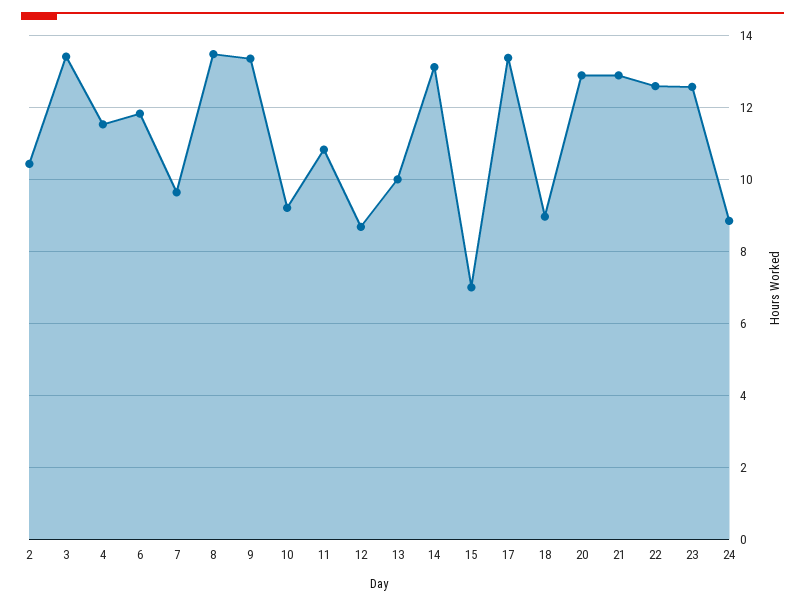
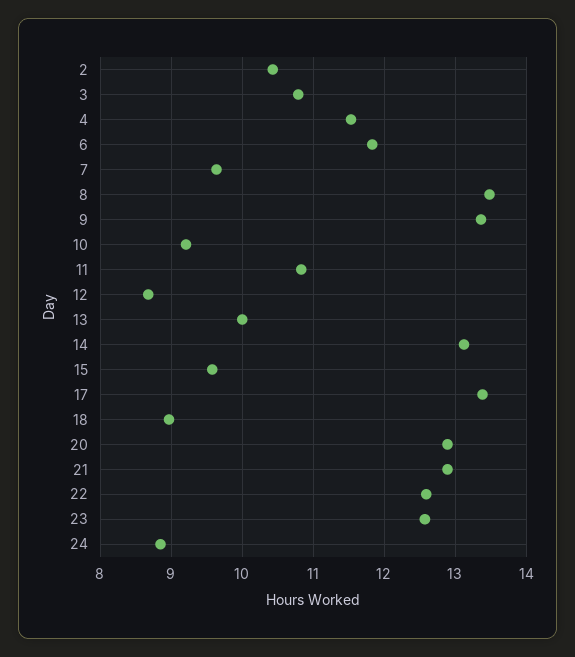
  {
    "2": 10.4,
-   "3": 13.4,
+   "3": 10.8,
    "4": 11.5,
    "6": 11.8,
    "7": 9.6,
    "8": 13.5,
    "9": 13.4,
    "10": 9.2,
    "11": 10.8,
    "12": 8.7,
    "13": 10,
    "14": 13.1,
-   "15": 7,
+   "15": 9.6,
    "17": 13.4,
    "18": 9,
    "20": 12.9,
    "21": 12.9,
    "22": 12.6,
    "23": 12.6,
    "24": 8.9
  }

